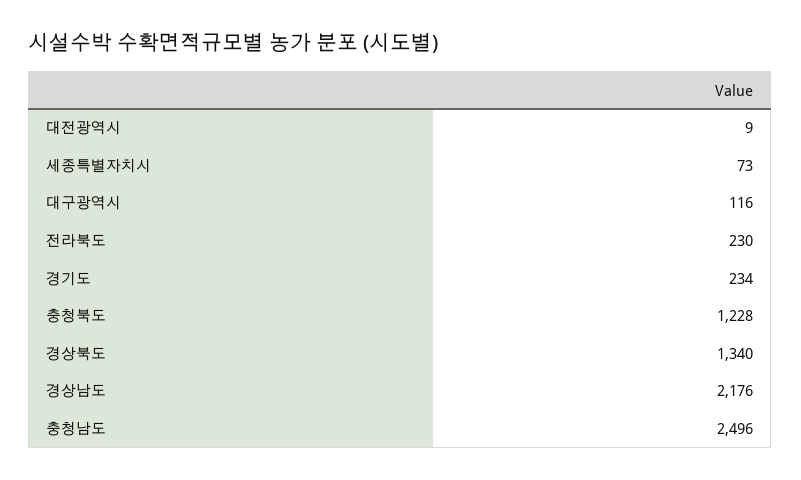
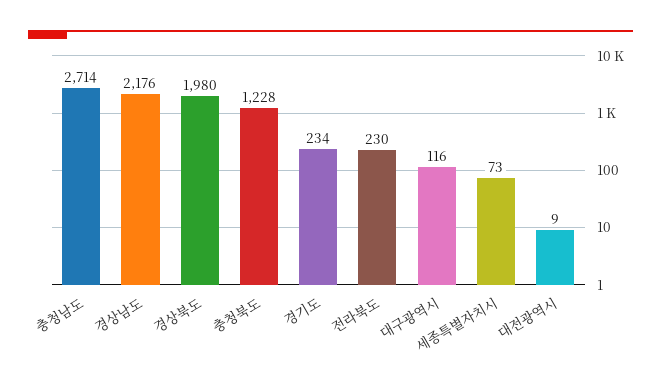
  {
    "대전광역시": 9,
    "세종특별자치시": 73,
    "대구광역시": 116,
    "전라북도": 230,
    "경기도": 234,
    "충청북도": 1228,
-   "경상북도": 1340,
+   "경상북도": 1980,
    "경상남도": 2176,
-   "충청남도": 2496
+   "충청남도": 2714
  }

